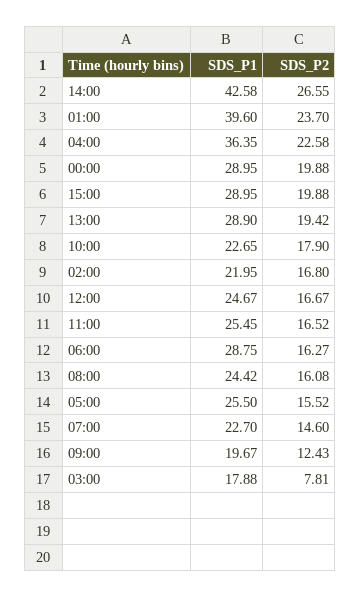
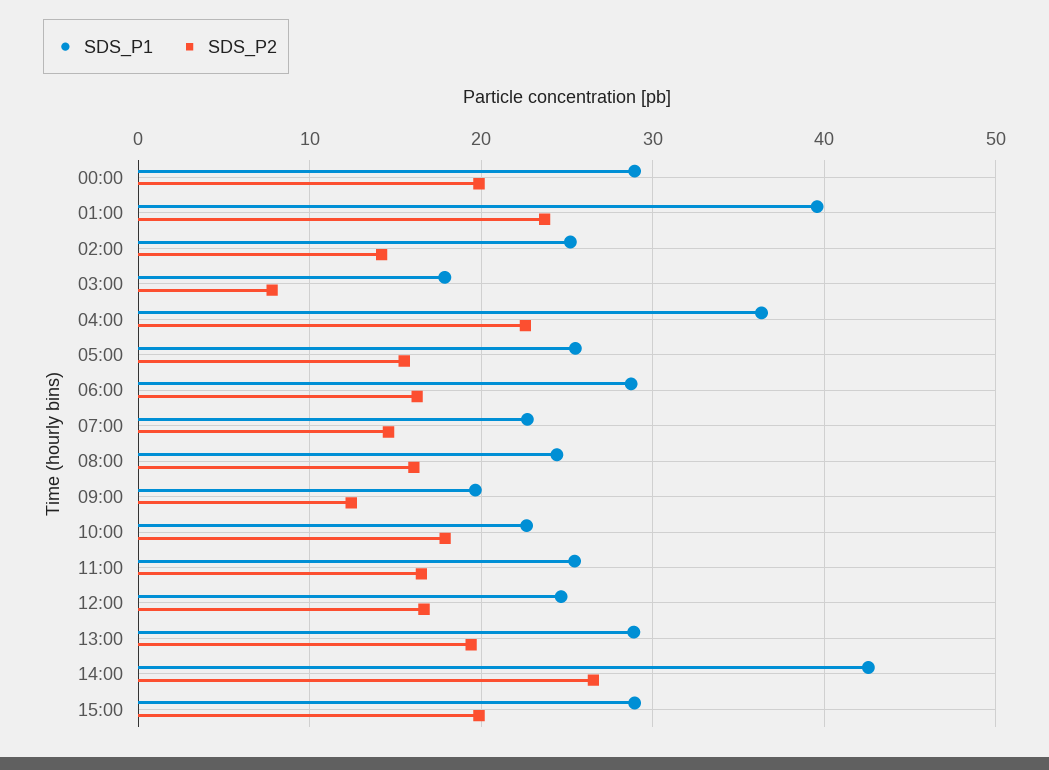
  {
    "SDS_P1": {
      "14:00": 42.58,
      "01:00": 39.6,
      "04:00": 36.35,
      "00:00": 28.95,
      "15:00": 28.95,
      "13:00": 28.9,
      "10:00": 22.65,
-     "02:00": 21.95,
+     "02:00": 25,
      "12:00": 24.67,
      "11:00": 25.45,
      "06:00": 28.75,
      "08:00": 24.42,
      "05:00": 25.5,
      "07:00": 22.7,
      "09:00": 19.67,
      "03:00": 17.88
    },
    "SDS_P2": {
      "14:00": 26.55,
      "01:00": 23.7,
      "04:00": 22.58,
      "00:00": 19.88,
      "15:00": 19.88,
      "13:00": 19.42,
      "10:00": 17.9,
-     "02:00": 16.8,
+     "02:00": 14,
      "12:00": 16.67,
      "11:00": 16.52,
      "06:00": 16.27,
      "08:00": 16.08,
      "05:00": 15.52,
      "07:00": 14.6,
      "09:00": 12.43,
      "03:00": 7.81
    }
  }

